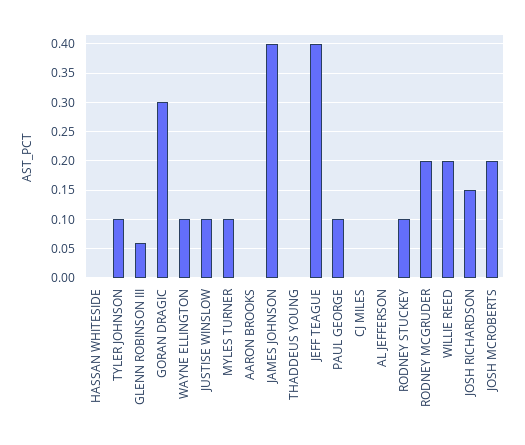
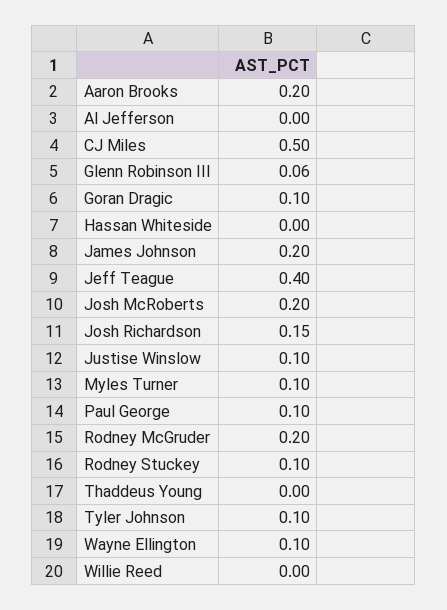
  {
    "HASSAN WHITESIDE": 0,
    "TYLER JOHNSON": 0.1,
    "GLENN ROBINSON III": 0.06,
-   "GORAN DRAGIC": 0.3,
+   "GORAN DRAGIC": 0.1,
    "WAYNE ELLINGTON": 0.1,
    "JUSTISE WINSLOW": 0.1,
    "MYLES TURNER": 0.1,
-   "AARON BROOKS": 0,
+   "AARON BROOKS": 0.2,
-   "JAMES JOHNSON": 0.4,
+   "JAMES JOHNSON": 0.2,
    "THADDEUS YOUNG": 0,
    "JEFF TEAGUE": 0.4,
    "PAUL GEORGE": 0.1,
-   "CJ MILES": 0,
+   "CJ MILES": 0.5,
    "AL JEFFERSON": 0,
    "RODNEY STUCKEY": 0.1,
    "RODNEY MCGRUDER": 0.2,
-   "WILLIE REED": 0.2,
+   "WILLIE REED": 0,
    "JOSH RICHARDSON": 0.15,
    "JOSH MCROBERTS": 0.2
  }

